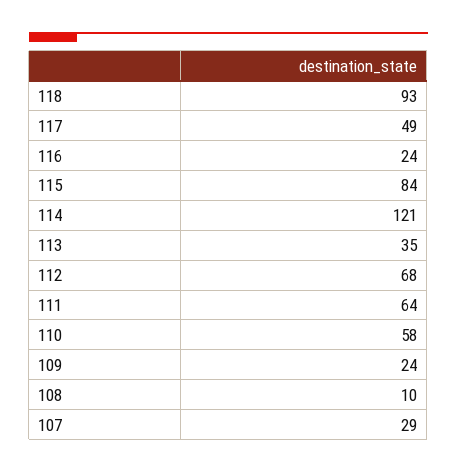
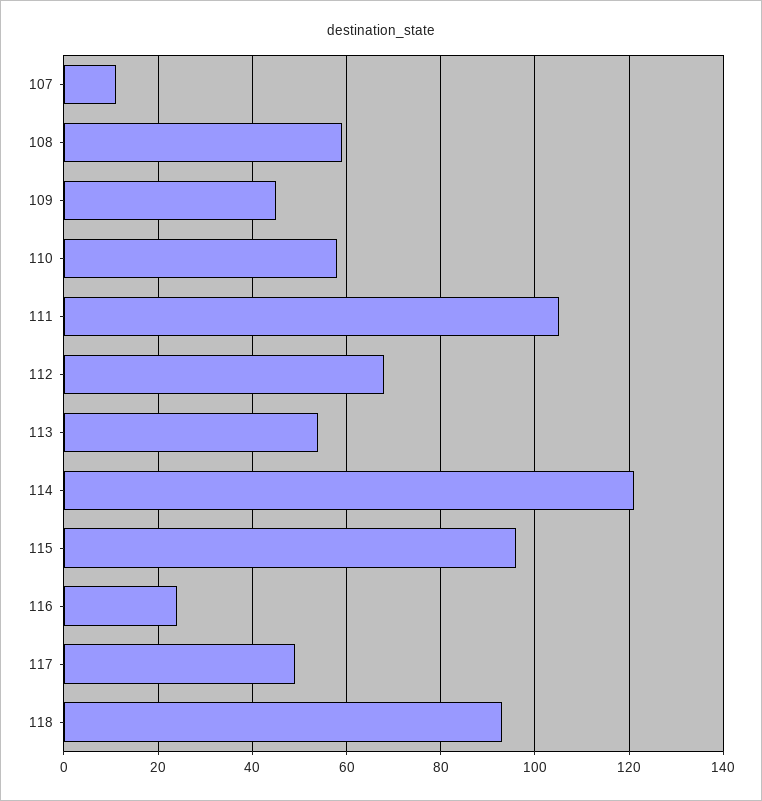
  {
    "118": 93,
    "117": 49,
    "116": 24,
-   "115": 84,
+   "115": 95,
    "114": 121,
-   "113": 35,
+   "113": 55,
    "112": 68,
-   "111": 64,
+   "111": 105,
    "110": 58,
-   "109": 24,
+   "109": 45,
-   "108": 10,
+   "108": 60,
-   "107": 29
+   "107": 10
  }

